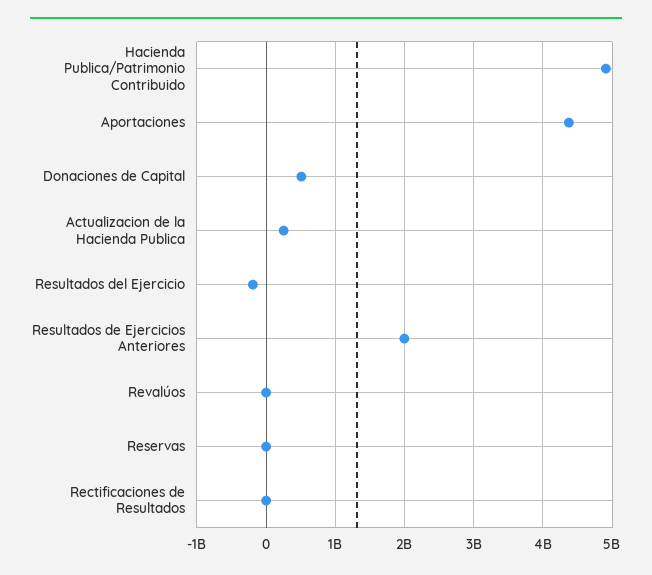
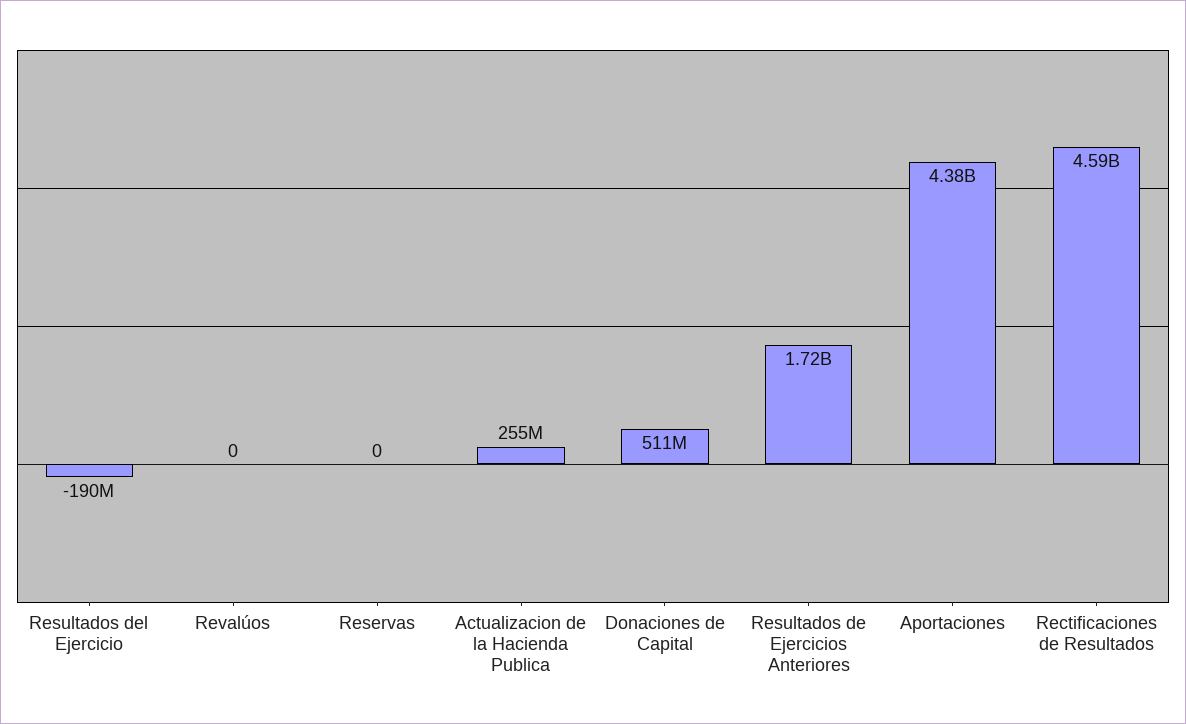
  {
-   "Hacienda Publica/Patrimonio Contribuido": 4900000000,
    "Aportaciones": 4380000000,
    "Donaciones de Capital": 511000000,
    "Actualizacion de la Hacienda Publica": 255000000,
    "Resultados del Ejercicio": -190000000,
-   "Resultados de Ejercicios Anteriores": 2000000000,
+   "Resultados de Ejercicios Anteriores": 1720000000,
    "Revalúos": 0,
    "Reservas": 0,
-   "Rectificaciones de Resultados": 0
+   "Rectificaciones de Resultados": 4590000000
  }

